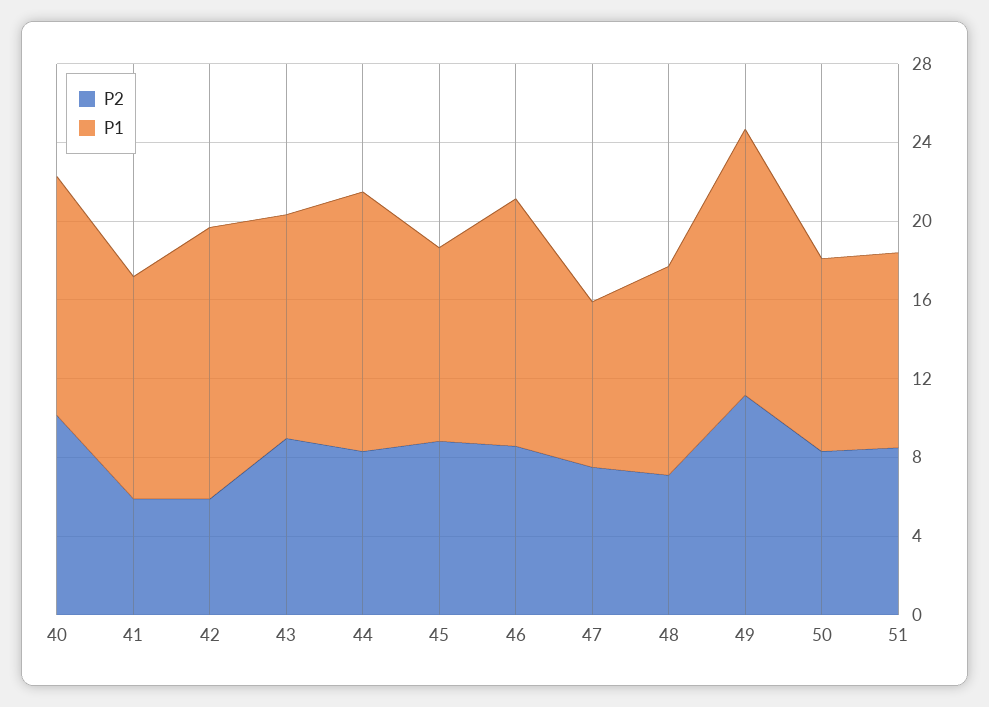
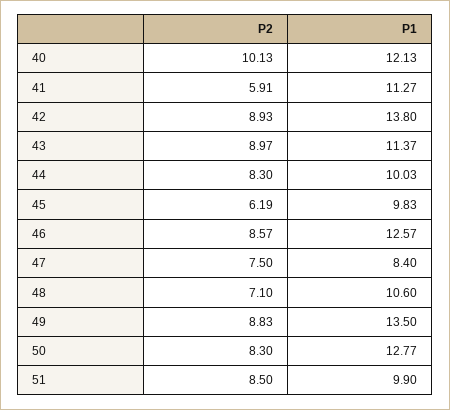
  {
    "P2": {
      "40": 10.13,
      "41": 5.91,
-     "42": 6,
+     "42": 8.93,
      "43": 8.97,
      "44": 8.3,
-     "45": 9,
+     "45": 6.19,
      "46": 8.57,
      "47": 7.5,
      "48": 7.1,
-     "49": 11,
+     "49": 8.83,
      "50": 8.3,
      "51": 8.5
    },
    "P1": {
      "40": 12.13,
      "41": 11.27,
      "42": 13.8,
      "43": 11.37,
-     "44": 13,
+     "44": 10.03,
      "45": 9.83,
      "46": 12.57,
      "47": 8.4,
      "48": 10.6,
      "49": 13.5,
-     "50": 10,
+     "50": 12.77,
      "51": 9.9
    }
  }

